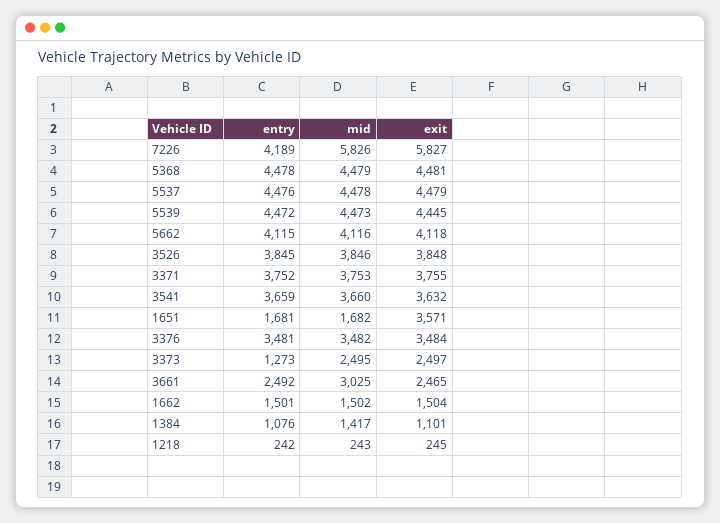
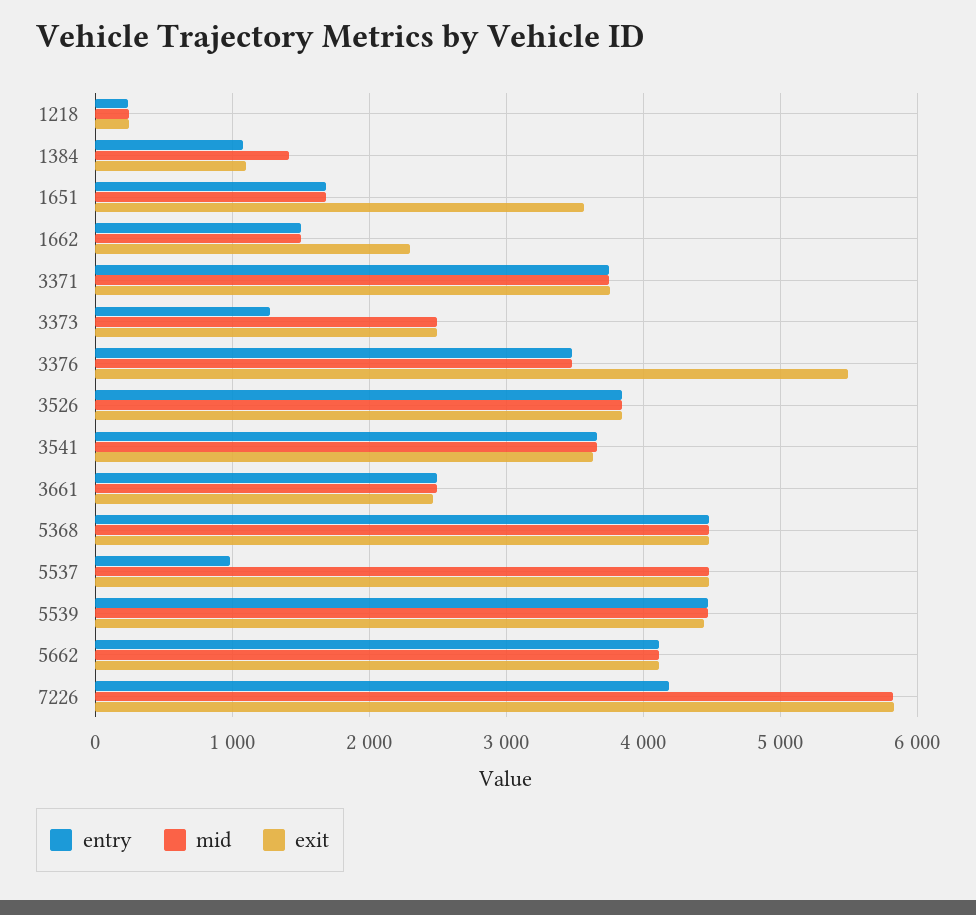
  {
    "entry": {
      "7226": 4189,
      "5368": 4478,
-     "5537": 4476,
+     "5537": 1000,
      "5539": 4472,
      "5662": 4115,
      "3526": 3845,
      "3371": 3752,
      "3541": 3659,
      "1651": 1681,
      "3376": 3481,
      "3373": 1273,
      "3661": 2492,
      "1662": 1501,
      "1384": 1076,
      "1218": 242
    },
    "mid": {
      "7226": 5826,
      "5368": 4479,
      "5537": 4478,
      "5539": 4473,
      "5662": 4116,
      "3526": 3846,
      "3371": 3753,
      "3541": 3660,
      "1651": 1682,
      "3376": 3482,
      "3373": 2495,
-     "3661": 3025,
+     "3661": 2500,
      "1662": 1502,
      "1384": 1417,
      "1218": 243
    },
    "exit": {
      "7226": 5827,
      "5368": 4481,
      "5537": 4479,
      "5539": 4445,
      "5662": 4118,
      "3526": 3848,
      "3371": 3755,
      "3541": 3632,
      "1651": 3571,
-     "3376": 3484,
+     "3376": 5500,
      "3373": 2497,
      "3661": 2465,
-     "1662": 1504,
+     "1662": 2300,
      "1384": 1101,
      "1218": 245
    }
  }

